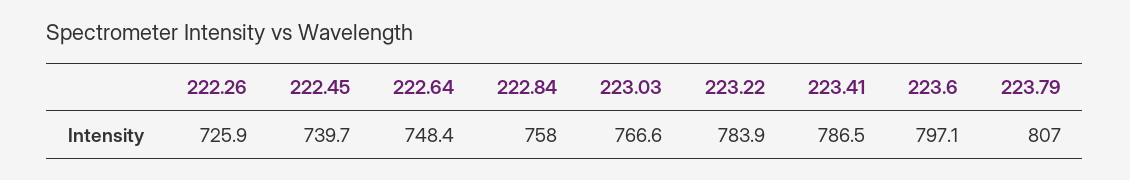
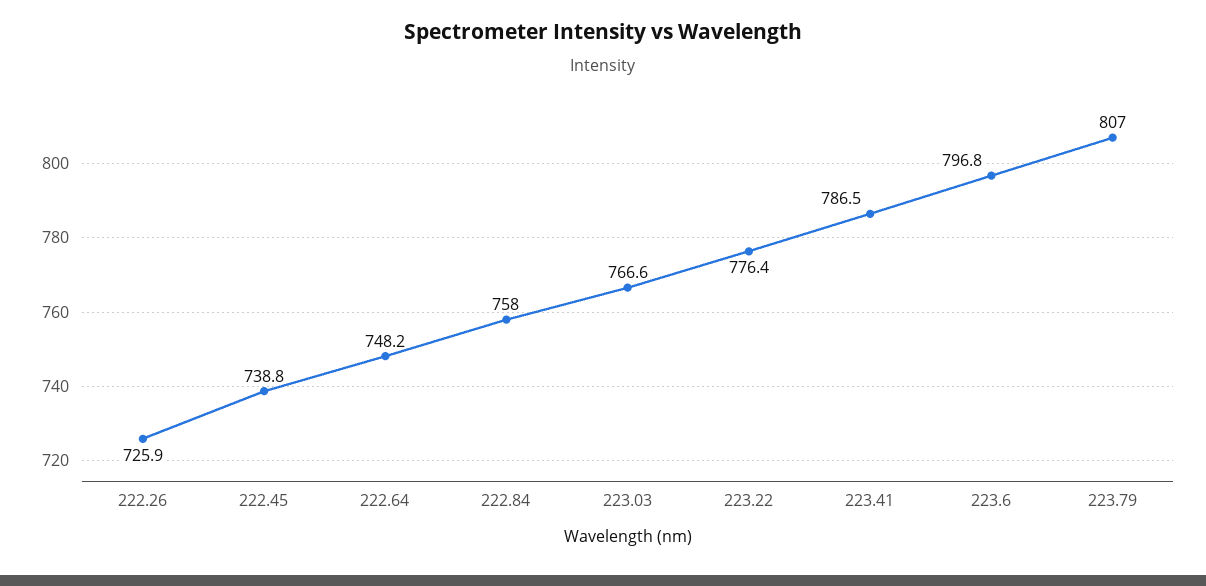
  {
    "222.26": 725.9,
-   "222.45": 739.7,
+   "222.45": 738.8,
-   "222.64": 748.4,
+   "222.64": 748.2,
    "222.84": 758,
    "223.03": 766.6,
-   "223.22": 783.9,
+   "223.22": 776.4,
    "223.41": 786.5,
-   "223.6": 797.1,
+   "223.6": 796.8,
    "223.79": 807
  }

